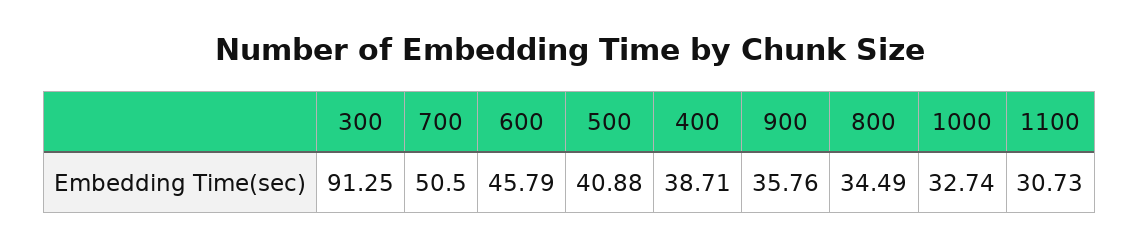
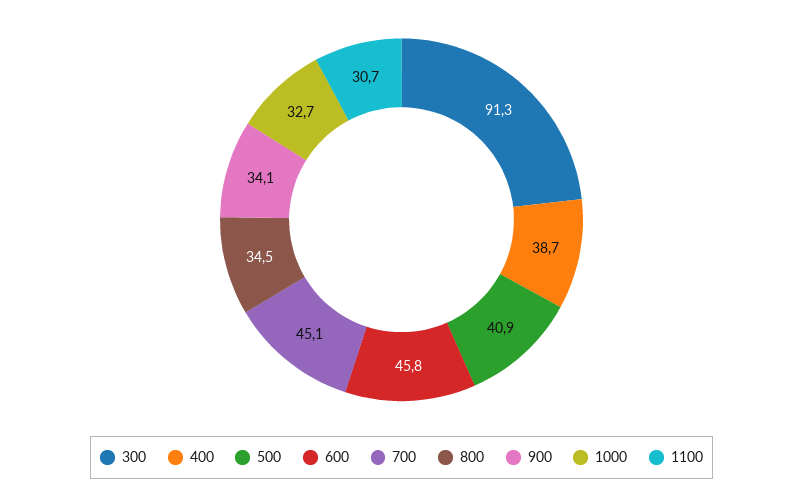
  {
    "300": 91.25,
-   "700": 50.5,
+   "700": 45.1,
    "600": 45.79,
    "500": 40.88,
    "400": 38.71,
-   "900": 35.76,
+   "900": 34.1,
    "800": 34.49,
    "1000": 32.74,
    "1100": 30.73
  }

